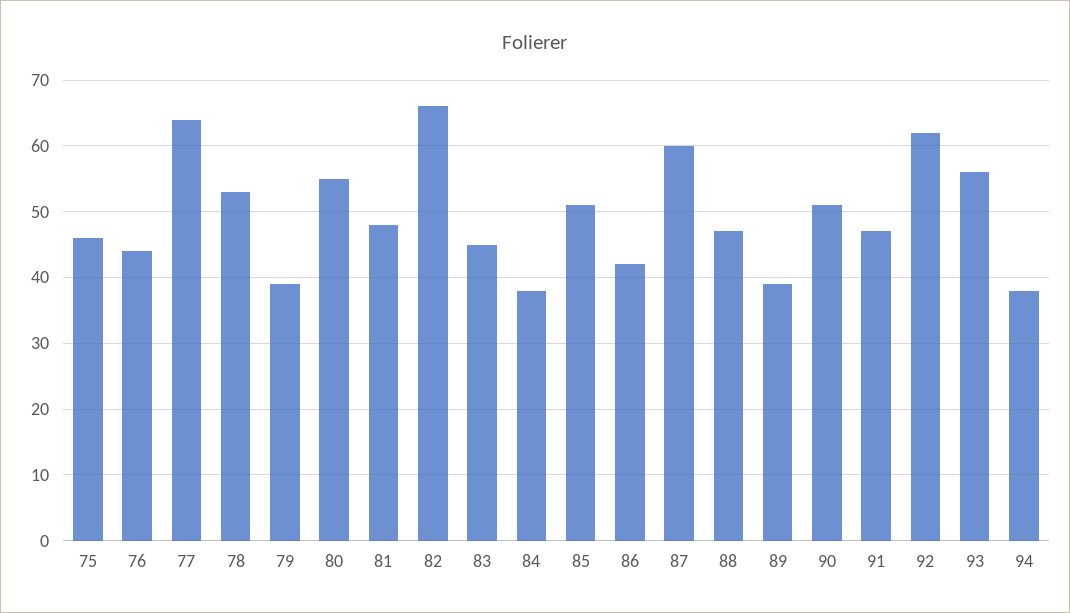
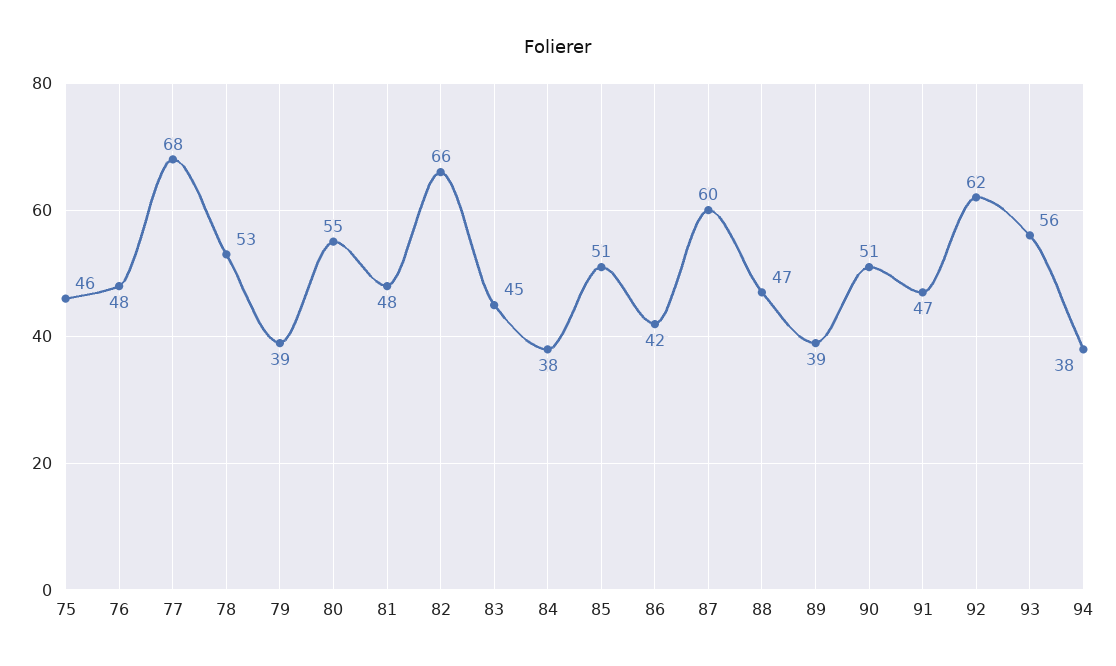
  {
    "75": 46,
-   "76": 44,
+   "76": 48,
-   "77": 64,
+   "77": 68,
    "78": 53,
    "79": 39,
    "80": 55,
    "81": 48,
    "82": 66,
    "83": 45,
    "84": 38,
    "85": 51,
    "86": 42,
    "87": 60,
    "88": 47,
    "89": 39,
    "90": 51,
    "91": 47,
    "92": 62,
    "93": 56,
    "94": 38
  }

